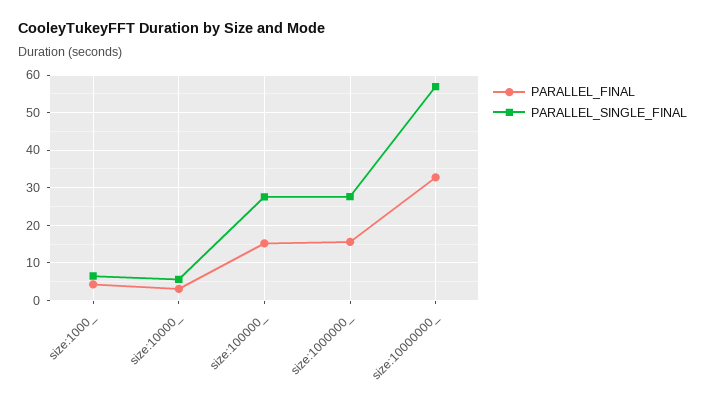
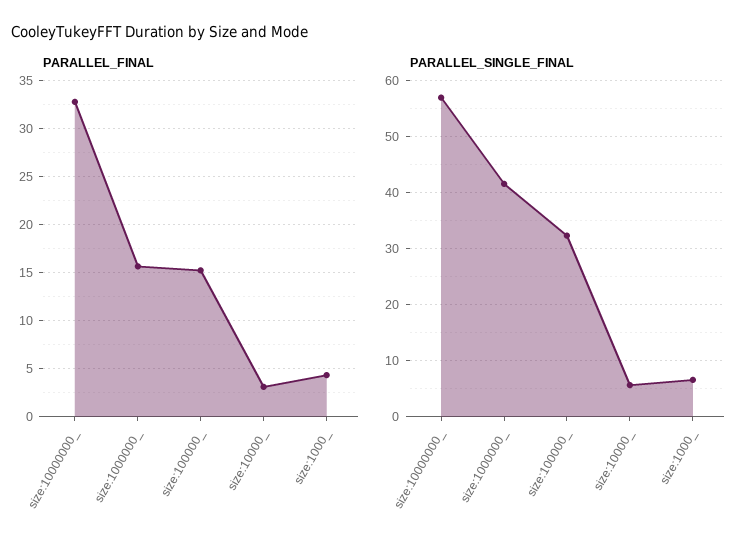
  {
    "PARALLEL_FINAL": {
      "size:1000_": 4,
      "size:10000_": 3,
      "size:100000_": 15,
      "size:1000000_": 16,
      "size:10000000_": 33
    },
    "PARALLEL_SINGLE_FINAL": {
      "size:1000_": 6,
      "size:10000_": 6,
-     "size:100000_": 28,
+     "size:100000_": 32,
-     "size:1000000_": 28,
+     "size:1000000_": 42,
      "size:10000000_": 56
    }
  }

